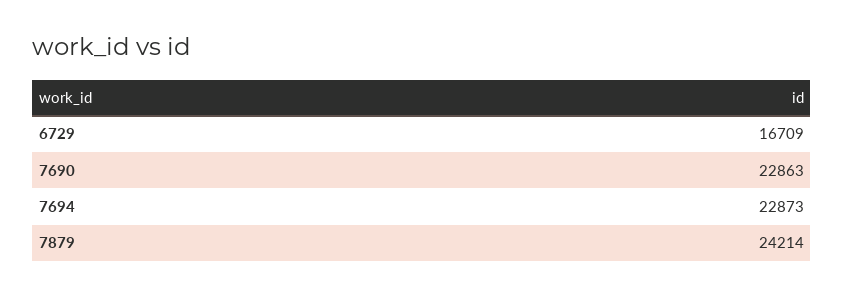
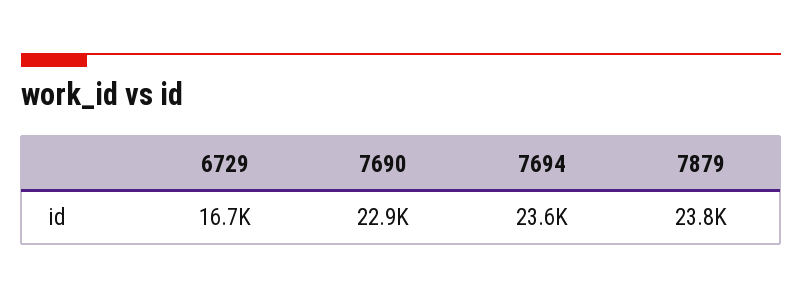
  {
    "6729": 16709,
    "7690": 22863,
-   "7694": 22873,
+   "7694": 23600,
-   "7879": 24214
+   "7879": 23800
  }

